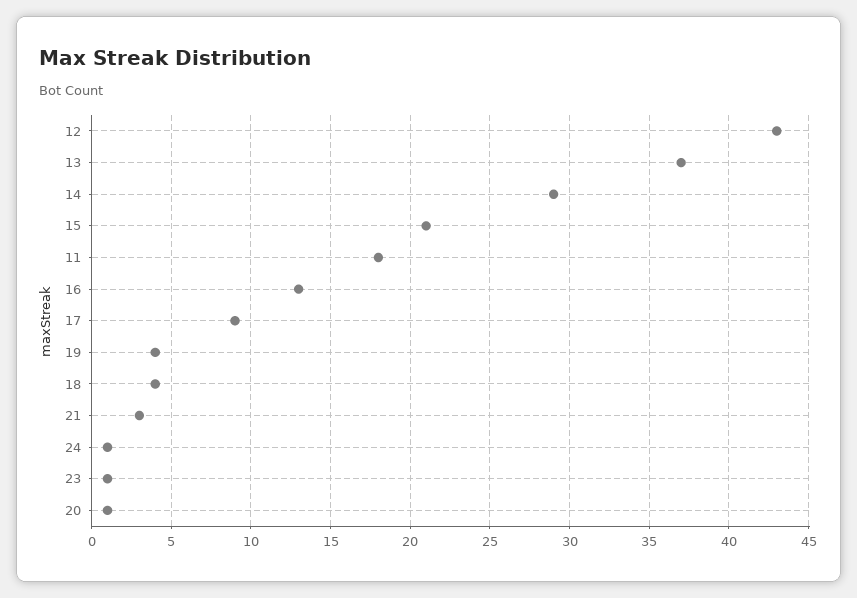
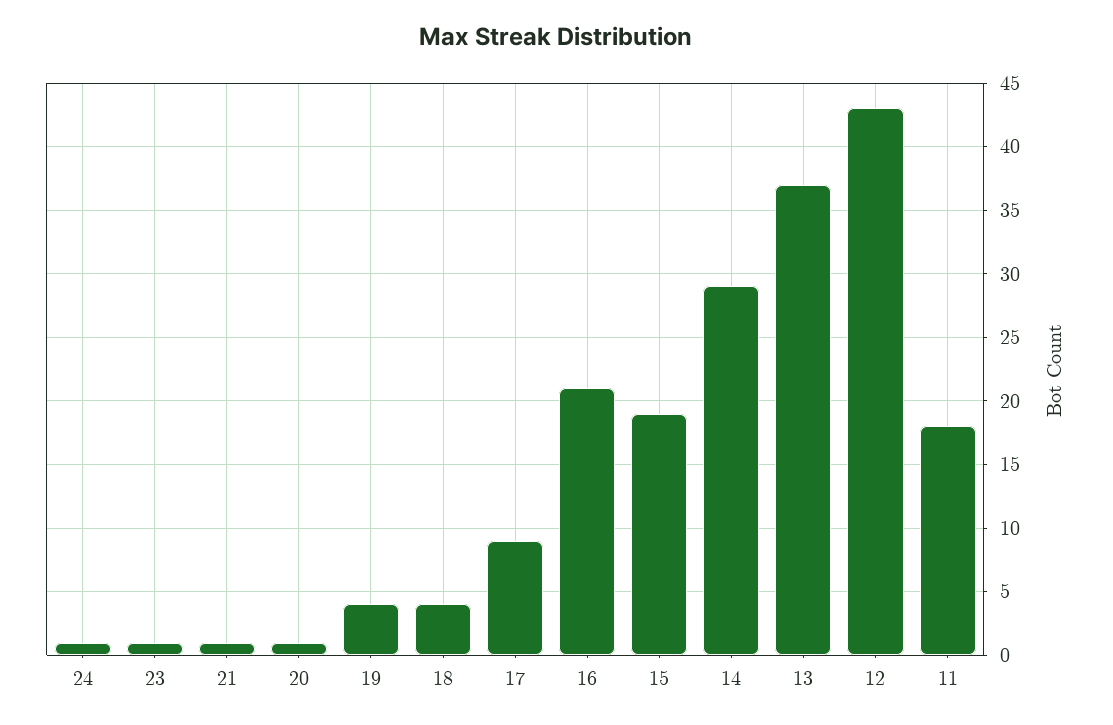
  {
    "12": 43,
    "13": 37,
    "14": 29,
-   "15": 21,
+   "15": 19,
    "11": 18,
-   "16": 13,
+   "16": 21,
    "17": 9,
    "19": 4,
    "18": 4,
-   "21": 3,
+   "21": 1,
    "24": 1,
    "23": 1,
    "20": 1
  }

